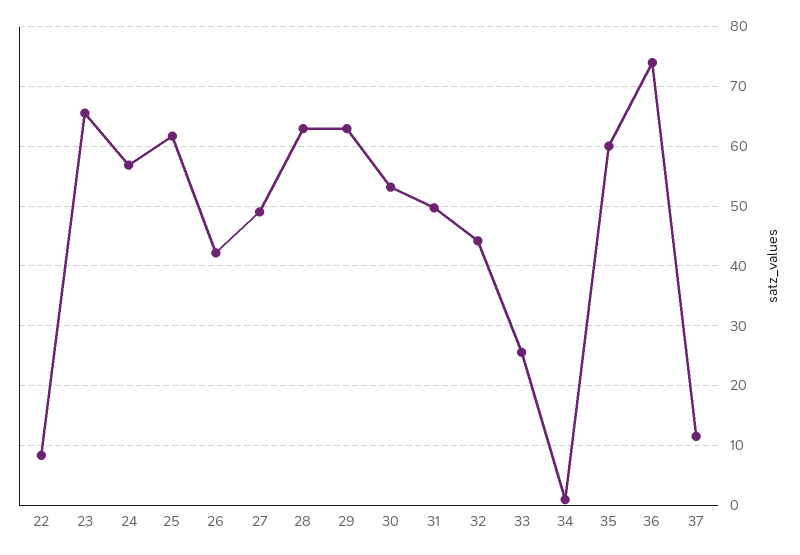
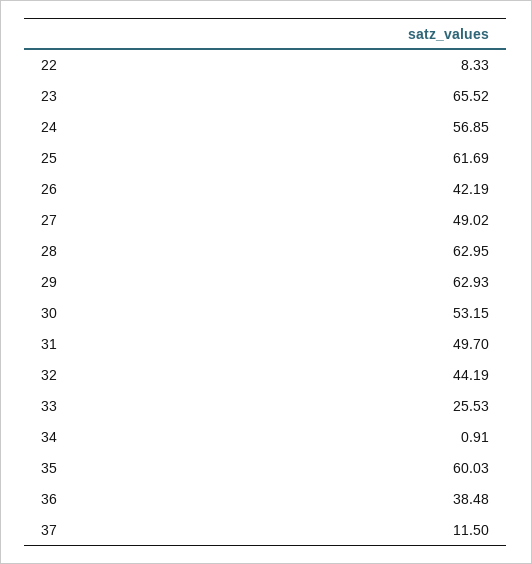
  {
    "22": 8.33,
    "23": 65.52,
    "24": 56.85,
    "25": 61.69,
    "26": 42.19,
    "27": 49.02,
    "28": 62.95,
    "29": 62.93,
    "30": 53.15,
    "31": 49.7,
    "32": 44.19,
    "33": 25.53,
    "34": 0.91,
    "35": 60.03,
-   "36": 74,
+   "36": 38.48,
    "37": 11.5
  }

